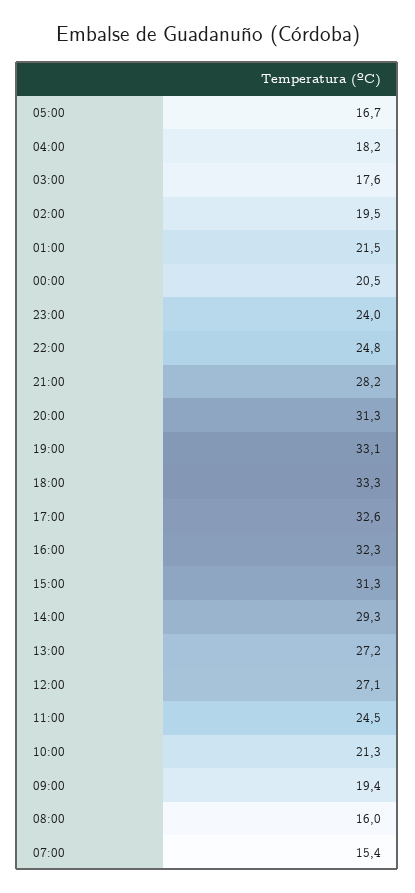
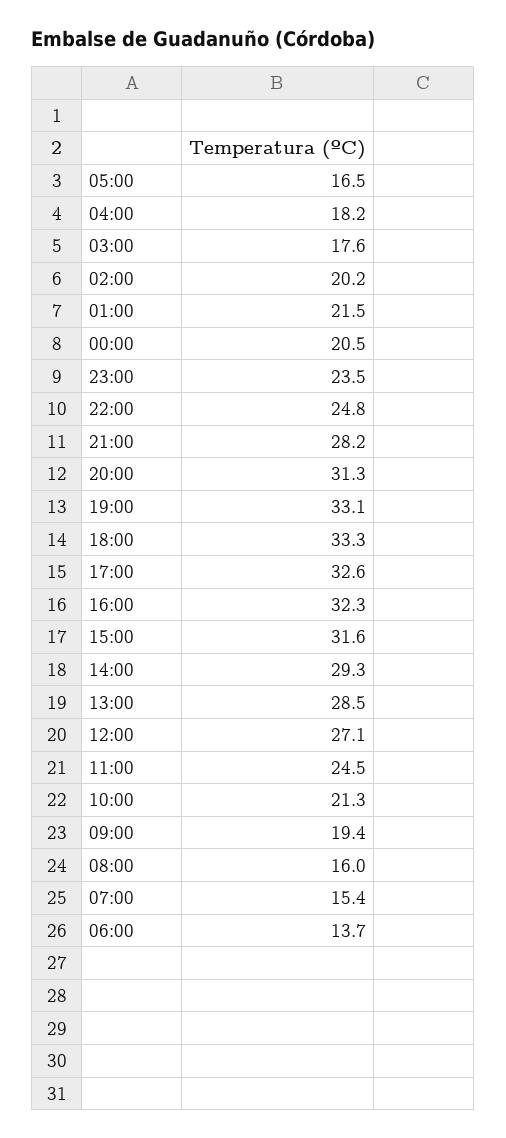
  {
-   "05:00": 16.7,
+   "05:00": 16.5,
    "04:00": 18.2,
    "03:00": 17.6,
-   "02:00": 19.5,
+   "02:00": 20.2,
    "01:00": 21.5,
    "00:00": 20.5,
-   "23:00": 24,
+   "23:00": 23.5,
    "22:00": 24.8,
    "21:00": 28.2,
    "20:00": 31.3,
    "19:00": 33.1,
    "18:00": 33.3,
    "17:00": 32.6,
    "16:00": 32.3,
-   "15:00": 31.3,
+   "15:00": 31.6,
    "14:00": 29.3,
-   "13:00": 27.2,
+   "13:00": 28.5,
    "12:00": 27.1,
    "11:00": 24.5,
    "10:00": 21.3,
    "09:00": 19.4,
    "08:00": 16,
-   "07:00": 15.4
+   "07:00": 15.4,
+   "06:00": 13.7
  }

